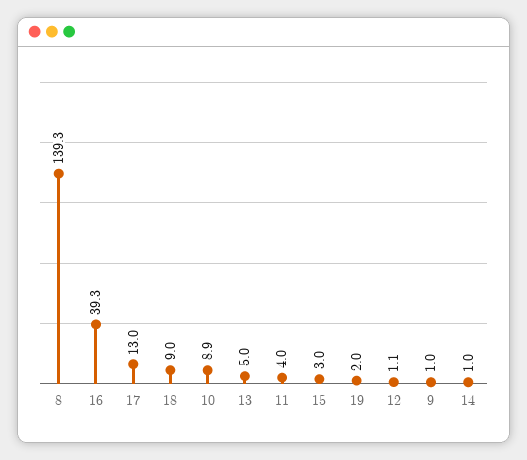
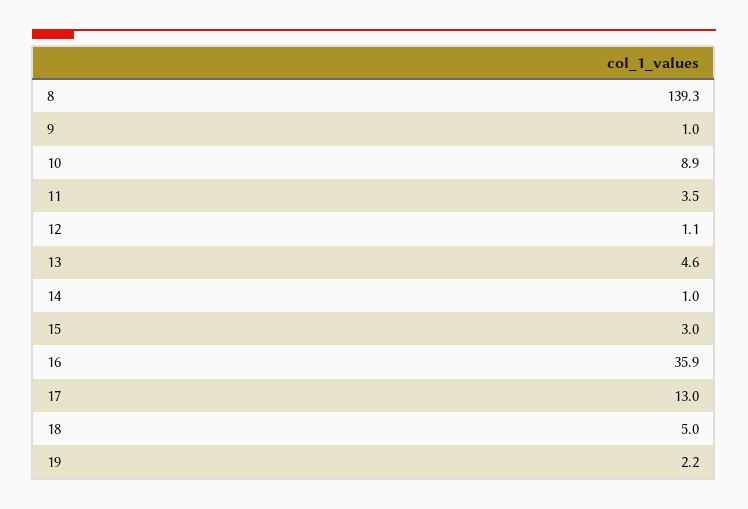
  {
    "8": 139.3,
-   "16": 39.3,
+   "16": 35.9,
    "17": 13,
-   "18": 9,
+   "18": 5,
    "10": 8.9,
-   "13": 5,
+   "13": 4.6,
-   "11": 4,
+   "11": 3.5,
    "15": 3,
-   "19": 2,
+   "19": 2.2,
    "12": 1.1,
    "9": 1,
    "14": 1
  }

